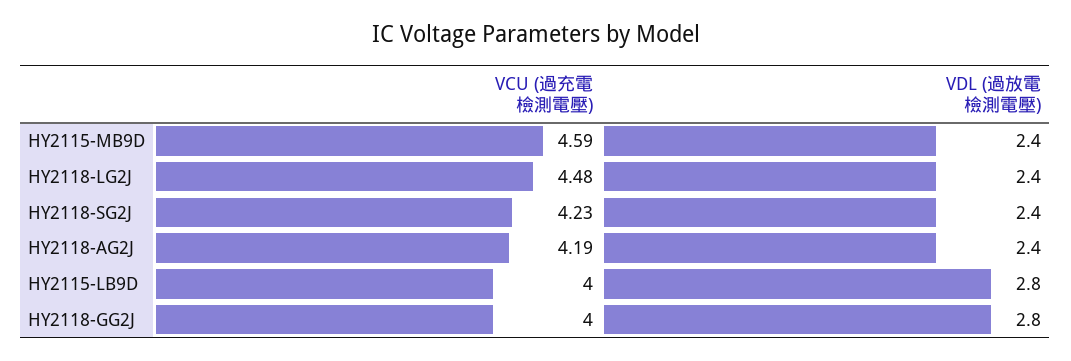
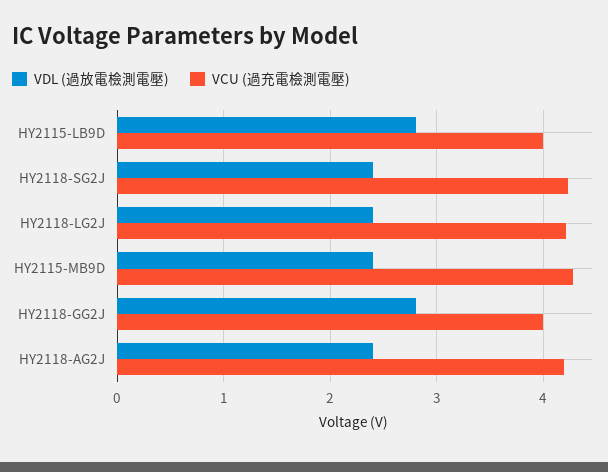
  {
    "VCU (過充電檢測電壓)": {
-     "HY2115-MB9D": 4.59,
+     "HY2115-MB9D": 4.3,
-     "HY2118-LG2J": 4.48,
+     "HY2118-LG2J": 4.2,
      "HY2118-SG2J": 4.23,
      "HY2118-AG2J": 4.19,
      "HY2115-LB9D": 4,
      "HY2118-GG2J": 4
    },
    "VDL (過放電檢測電壓)": {
      "HY2115-MB9D": 2.4,
      "HY2118-LG2J": 2.4,
      "HY2118-SG2J": 2.4,
      "HY2118-AG2J": 2.4,
      "HY2115-LB9D": 2.8,
      "HY2118-GG2J": 2.8
    }
  }

